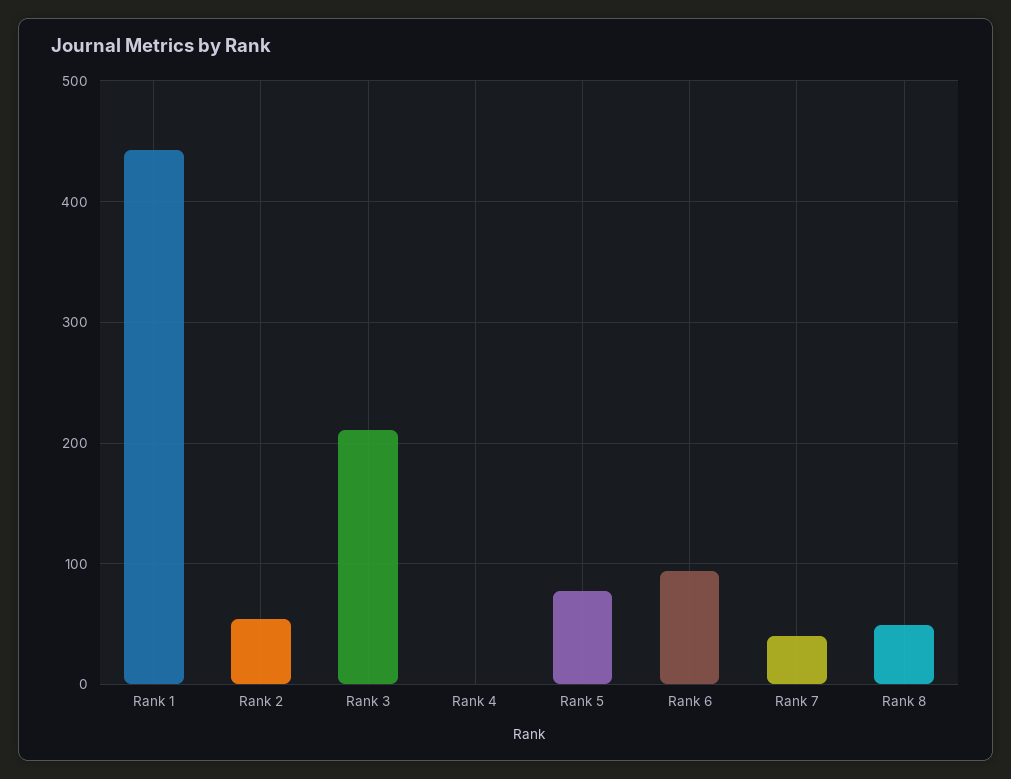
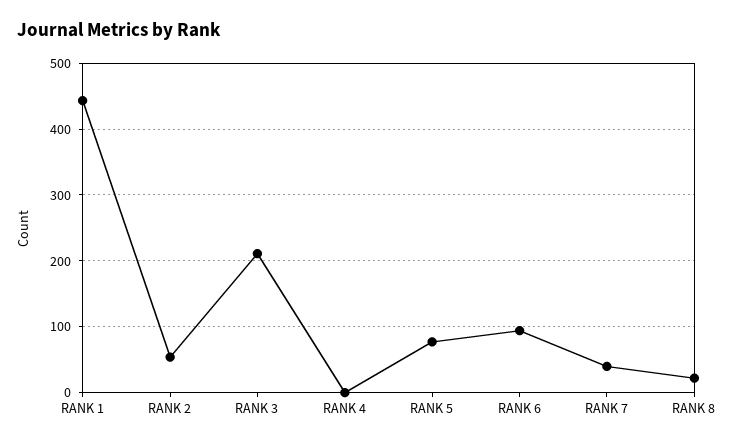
  {
    "Rank 1": 440,
    "Rank 2": 50,
    "Rank 3": 210,
    "Rank 4": 0,
    "Rank 5": 80,
    "Rank 6": 90,
    "Rank 7": 40,
-   "Rank 8": 50
+   "Rank 8": 20
  }

